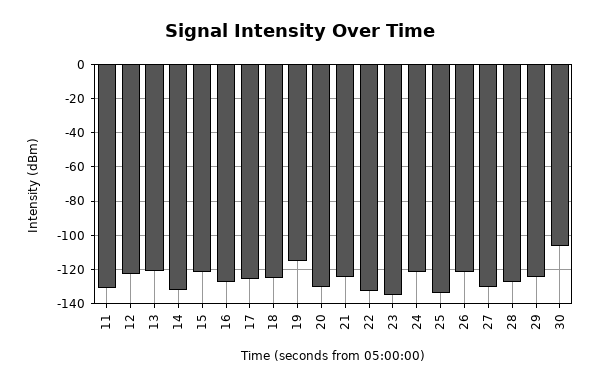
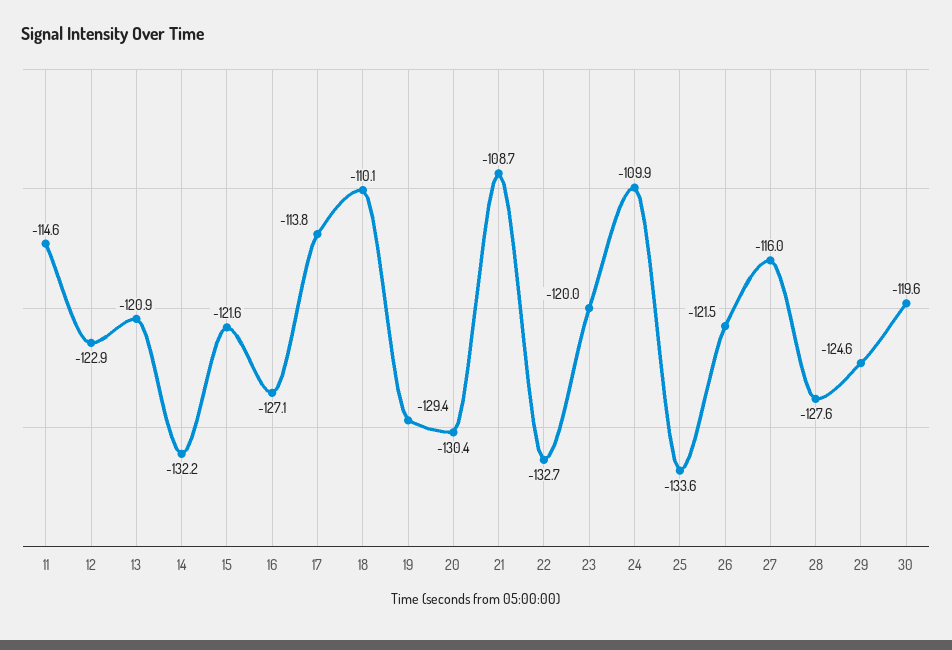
  {
-   "11": -130,
+   "11": -114.6,
    "12": -122.9,
    "13": -120.9,
    "14": -132.2,
    "15": -121.6,
    "16": -127.1,
-   "17": -125,
+   "17": -113.8,
-   "18": -125,
+   "18": -110.1,
-   "19": -115,
+   "19": -129.4,
    "20": -130.4,
-   "21": -125,
+   "21": -108.7,
    "22": -132.7,
-   "23": -135,
+   "23": -120,
-   "24": -120,
+   "24": -109.9,
    "25": -133.6,
    "26": -121.5,
-   "27": -130,
+   "27": -116,
    "28": -127.6,
    "29": -124.6,
-   "30": -105
+   "30": -119.6
  }

